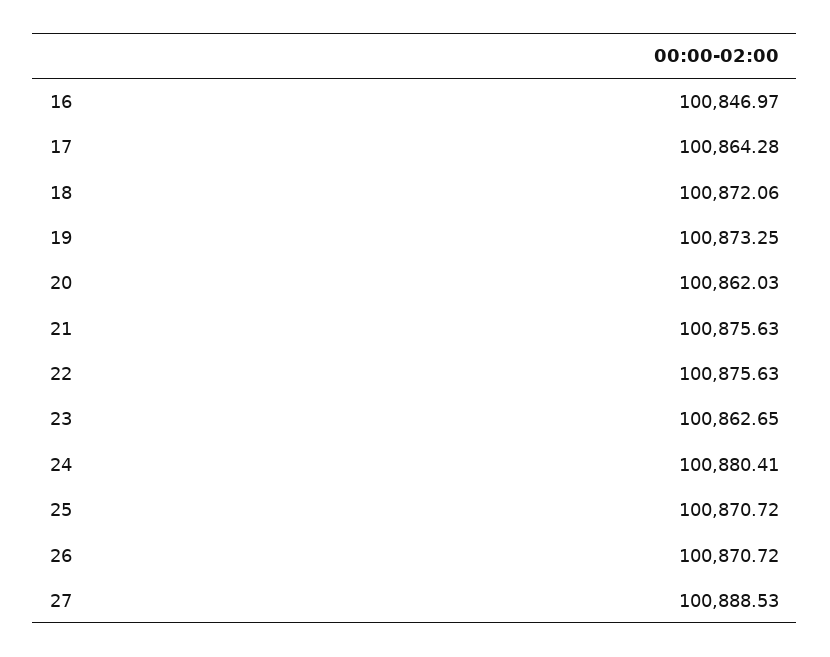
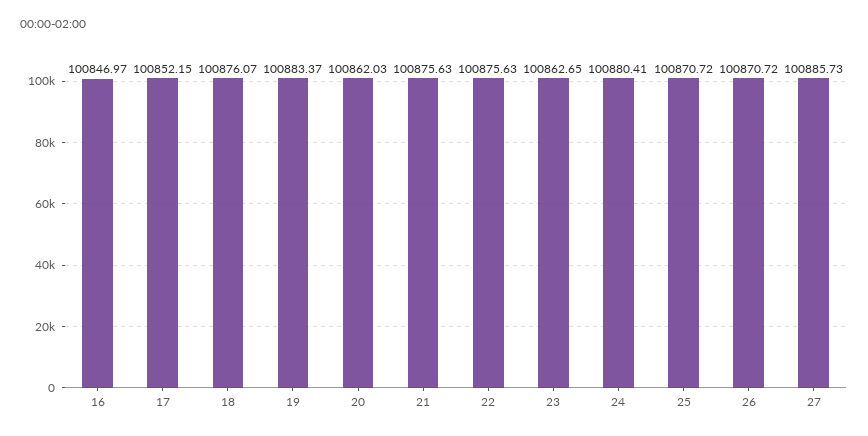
  {
    "16": 100846.97,
-   "17": 100864.28,
+   "17": 100852.15,
-   "18": 100872.06,
+   "18": 100876.07,
-   "19": 100873.25,
+   "19": 100883.37,
    "20": 100862.03,
    "21": 100875.63,
    "22": 100875.63,
    "23": 100862.65,
    "24": 100880.41,
    "25": 100870.72,
    "26": 100870.72,
-   "27": 100888.53
+   "27": 100885.73
  }

